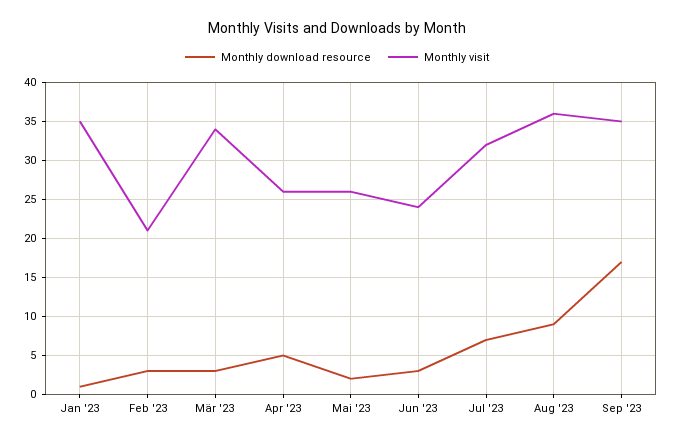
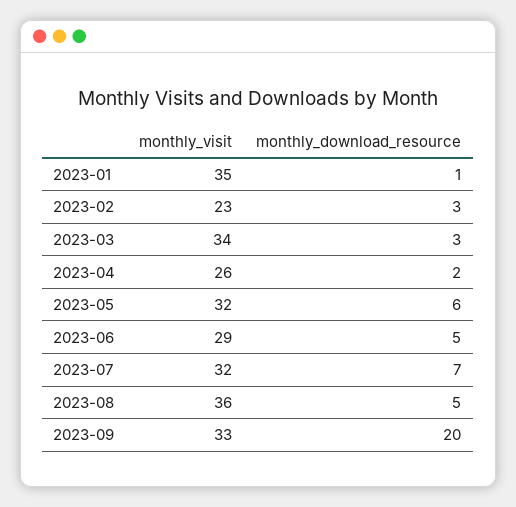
  {
    "Monthly download resource": {
      "Jan '23": 1,
      "Feb '23": 3,
      "Mär '23": 3,
-     "Apr '23": 5,
+     "Apr '23": 2,
-     "Mai '23": 2,
+     "Mai '23": 6,
-     "Jun '23": 3,
+     "Jun '23": 5,
      "Jul '23": 7,
-     "Aug '23": 9,
+     "Aug '23": 5,
-     "Sep '23": 17
+     "Sep '23": 20
    },
    "Monthly visit": {
      "Jan '23": 35,
-     "Feb '23": 21,
+     "Feb '23": 23,
      "Mär '23": 34,
      "Apr '23": 26,
-     "Mai '23": 26,
+     "Mai '23": 32,
-     "Jun '23": 24,
+     "Jun '23": 29,
      "Jul '23": 32,
      "Aug '23": 36,
-     "Sep '23": 35
+     "Sep '23": 33
    }
  }

